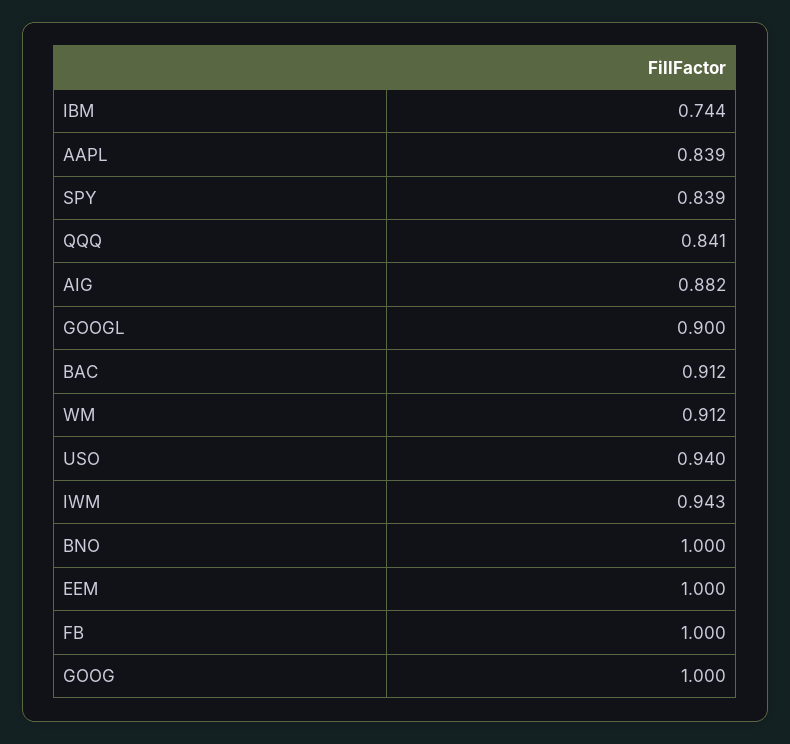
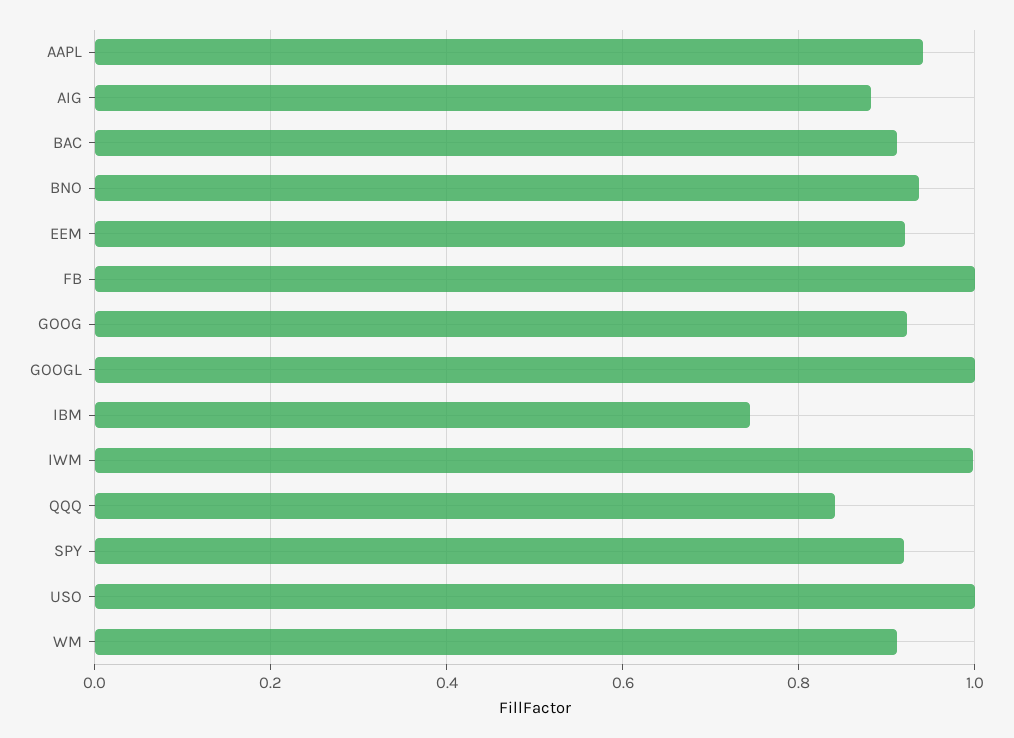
  {
    "IBM": 0.744,
-   "AAPL": 0.839,
+   "AAPL": 0.94,
-   "SPY": 0.839,
+   "SPY": 0.92,
    "QQQ": 0.841,
    "AIG": 0.882,
-   "GOOGL": 0.9,
+   "GOOGL": 1,
    "BAC": 0.912,
    "WM": 0.912,
-   "USO": 0.94,
+   "USO": 1,
-   "IWM": 0.943,
+   "IWM": 1,
-   "BNO": 1,
+   "BNO": 0.94,
-   "EEM": 1,
+   "EEM": 0.92,
    "FB": 1,
-   "GOOG": 1
+   "GOOG": 0.92
  }

